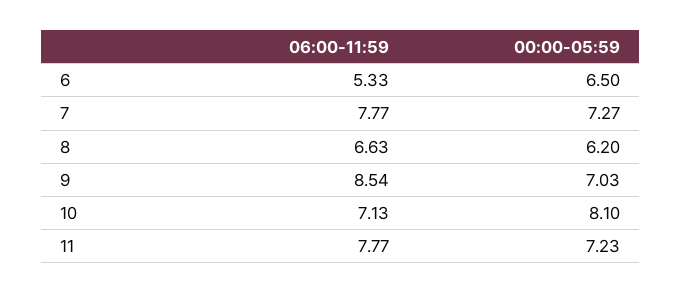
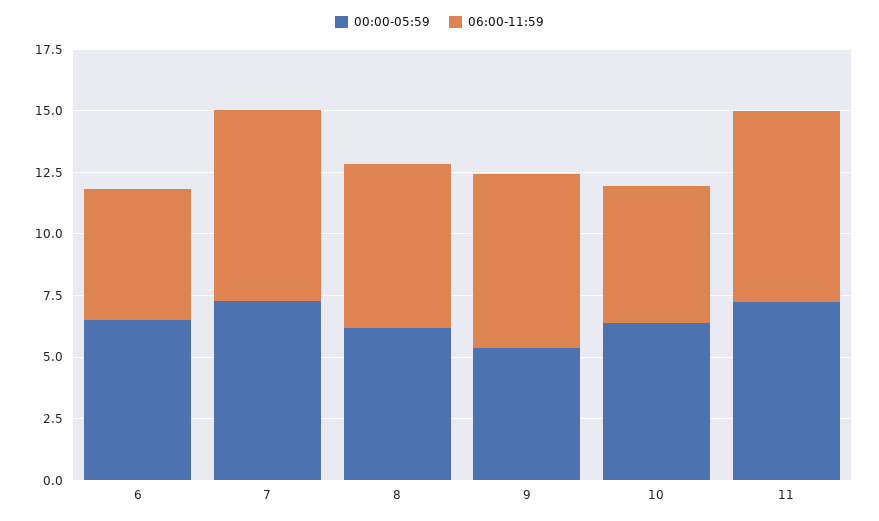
  {
    "06:00-11:59": {
      "6": 5.33,
      "7": 7.77,
      "8": 6.63,
-     "9": 8.54,
+     "9": 7,
-     "10": 7.13,
+     "10": 5.5,
      "11": 7.77
    },
    "00:00-05:59": {
      "6": 6.5,
      "7": 7.27,
      "8": 6.2,
-     "9": 7.03,
+     "9": 5.5,
-     "10": 8.1,
+     "10": 6.5,
      "11": 7.23
    }
  }

